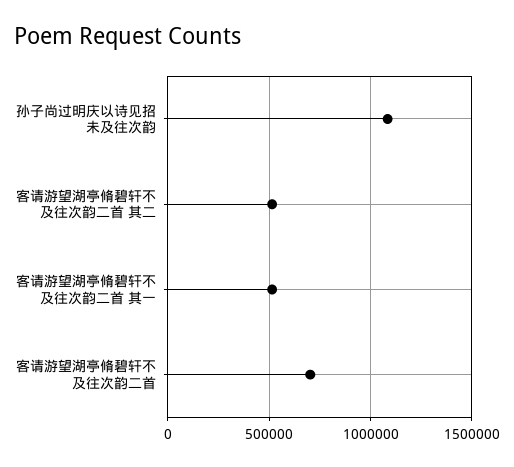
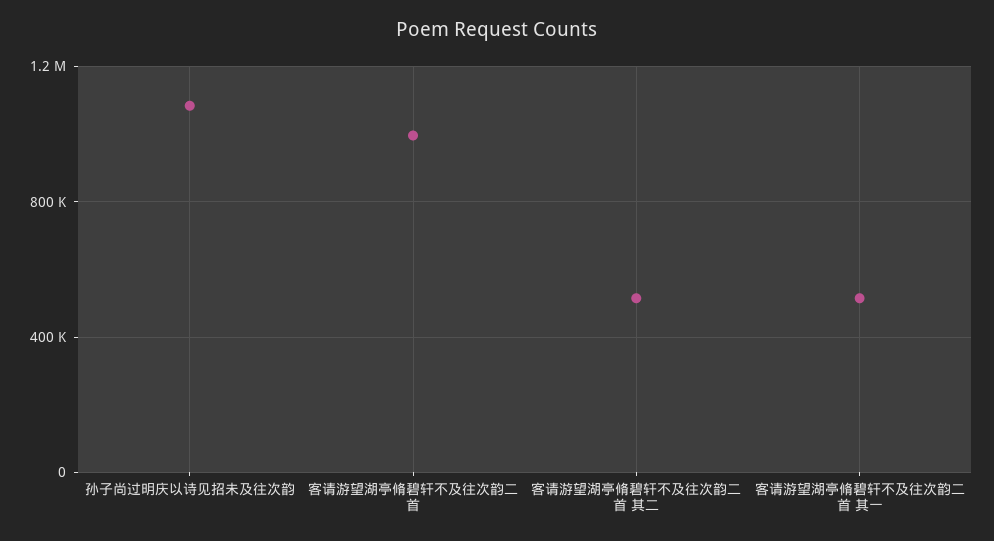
  {
    "孙子尚过明庆以诗见招未及往次韵": 1100000,
    "客请游望湖亭脩碧轩不及往次韵二首 其二": 500000,
    "客请游望湖亭脩碧轩不及往次韵二首 其一": 500000,
-   "客请游望湖亭脩碧轩不及往次韵二首": 700000
+   "客请游望湖亭脩碧轩不及往次韵二首": 1000000
  }

